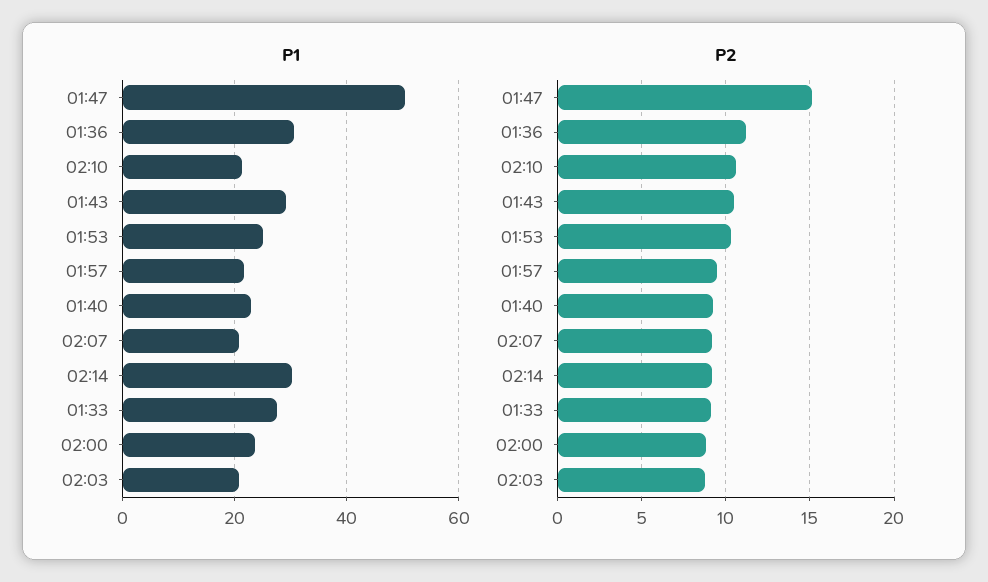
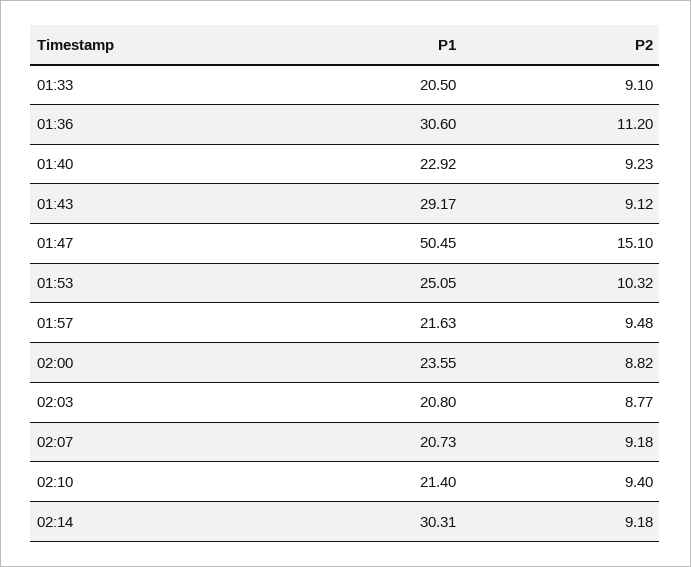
  {
    "P1": {
      "01:47": 50.45,
      "01:36": 30.6,
      "02:10": 21.4,
      "01:43": 29.17,
      "01:53": 25.05,
      "01:57": 21.63,
      "01:40": 22.92,
      "02:07": 20.73,
      "02:14": 30.31,
-     "01:33": 28,
+     "01:33": 20.5,
      "02:00": 23.55,
      "02:03": 20.8
    },
    "P2": {
      "01:47": 15.1,
      "01:36": 11.2,
-     "02:10": 10.5,
+     "02:10": 9.4,
-     "01:43": 10.5,
+     "01:43": 9.12,
      "01:53": 10.32,
      "01:57": 9.48,
      "01:40": 9.23,
      "02:07": 9.18,
      "02:14": 9.18,
      "01:33": 9.1,
      "02:00": 8.82,
      "02:03": 8.77
    }
  }

